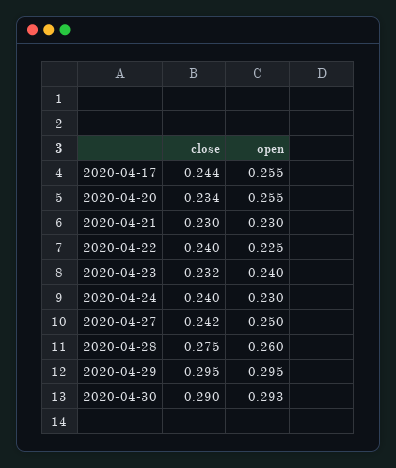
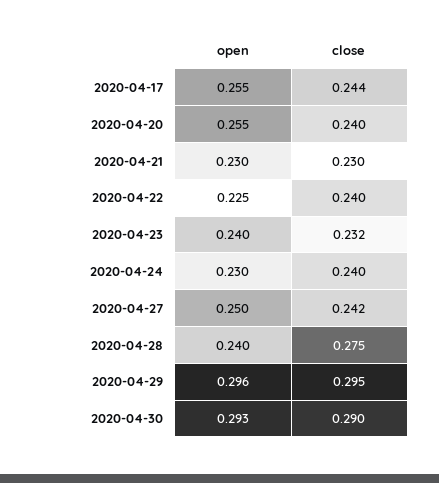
  {
    "close": {
      "2020-04-17": 0.244,
-     "2020-04-20": 0.234,
+     "2020-04-20": 0.24,
      "2020-04-21": 0.23,
      "2020-04-22": 0.24,
      "2020-04-23": 0.232,
      "2020-04-24": 0.24,
      "2020-04-27": 0.242,
      "2020-04-28": 0.275,
      "2020-04-29": 0.295,
      "2020-04-30": 0.29
    },
    "open": {
      "2020-04-17": 0.255,
      "2020-04-20": 0.255,
      "2020-04-21": 0.23,
      "2020-04-22": 0.225,
      "2020-04-23": 0.24,
      "2020-04-24": 0.23,
      "2020-04-27": 0.25,
-     "2020-04-28": 0.26,
+     "2020-04-28": 0.24,
-     "2020-04-29": 0.295,
+     "2020-04-29": 0.296,
      "2020-04-30": 0.293
    }
  }

